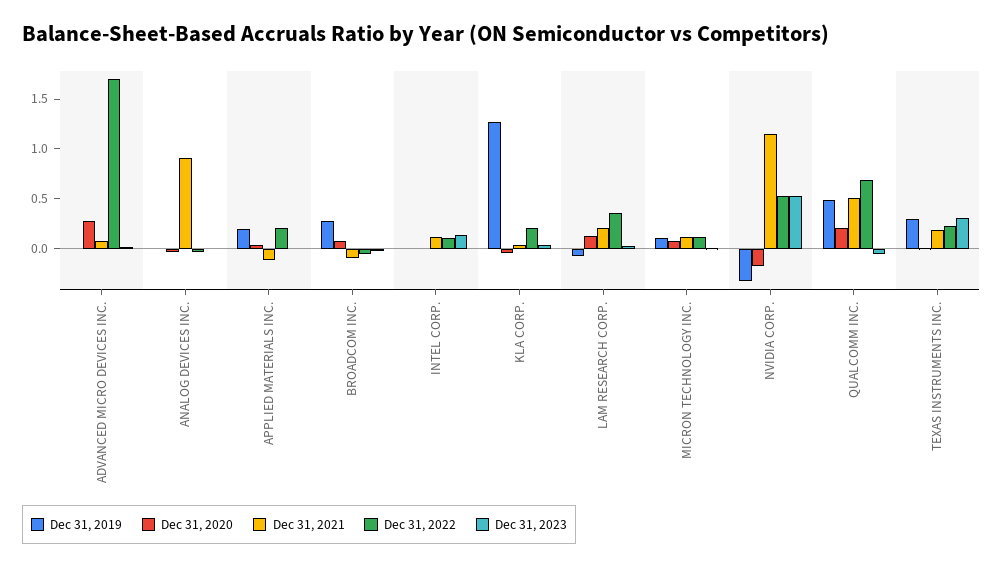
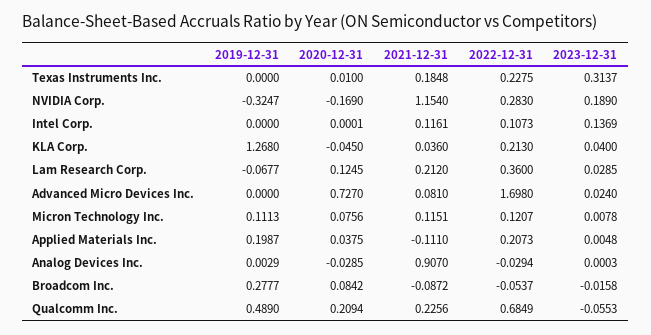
  {
    "Dec 31, 2019": {
      "ADVANCED MICRO DEVICES INC.": 0,
      "ANALOG DEVICES INC.": 0.0029,
      "APPLIED MATERIALS INC.": 0.1987,
      "BROADCOM INC.": 0.2777,
      "INTEL CORP.": 0,
      "KLA CORP.": 1.268,
      "LAM RESEARCH CORP.": -0.0677,
      "MICRON TECHNOLOGY INC.": 0.1113,
      "NVIDIA CORP.": -0.3247,
      "QUALCOMM INC.": 0.489,
-     "TEXAS INSTRUMENTS INC.": 0.3
+     "TEXAS INSTRUMENTS INC.": 0
    },
    "Dec 31, 2020": {
-     "ADVANCED MICRO DEVICES INC.": 0.3,
+     "ADVANCED MICRO DEVICES INC.": 0.727,
      "ANALOG DEVICES INC.": -0.0285,
      "APPLIED MATERIALS INC.": 0.0375,
      "BROADCOM INC.": 0.0842,
      "INTEL CORP.": 0.0001,
      "KLA CORP.": -0.045,
      "LAM RESEARCH CORP.": 0.1245,
      "MICRON TECHNOLOGY INC.": 0.0756,
      "NVIDIA CORP.": -0.169,
      "QUALCOMM INC.": 0.2094,
      "TEXAS INSTRUMENTS INC.": 0.01
    },
    "Dec 31, 2021": {
      "ADVANCED MICRO DEVICES INC.": 0.081,
      "ANALOG DEVICES INC.": 0.907,
      "APPLIED MATERIALS INC.": -0.111,
      "BROADCOM INC.": -0.0872,
      "INTEL CORP.": 0.1161,
      "KLA CORP.": 0.036,
      "LAM RESEARCH CORP.": 0.212,
      "MICRON TECHNOLOGY INC.": 0.1151,
      "NVIDIA CORP.": 1.154,
-     "QUALCOMM INC.": 0.5,
+     "QUALCOMM INC.": 0.2256,
      "TEXAS INSTRUMENTS INC.": 0.1848
    },
    "Dec 31, 2022": {
      "ADVANCED MICRO DEVICES INC.": 1.698,
      "ANALOG DEVICES INC.": -0.0294,
      "APPLIED MATERIALS INC.": 0.2073,
      "BROADCOM INC.": -0.0537,
      "INTEL CORP.": 0.1073,
      "KLA CORP.": 0.213,
      "LAM RESEARCH CORP.": 0.36,
      "MICRON TECHNOLOGY INC.": 0.1207,
-     "NVIDIA CORP.": 0.5,
+     "NVIDIA CORP.": 0.283,
      "QUALCOMM INC.": 0.6849,
      "TEXAS INSTRUMENTS INC.": 0.2275
    },
    "Dec 31, 2023": {
      "ADVANCED MICRO DEVICES INC.": 0.024,
      "ANALOG DEVICES INC.": 0.0003,
      "APPLIED MATERIALS INC.": 0.0048,
      "BROADCOM INC.": -0.0158,
      "INTEL CORP.": 0.1369,
      "KLA CORP.": 0.04,
      "LAM RESEARCH CORP.": 0.0285,
      "MICRON TECHNOLOGY INC.": 0.0078,
-     "NVIDIA CORP.": 0.5,
+     "NVIDIA CORP.": 0.189,
      "QUALCOMM INC.": -0.0553,
      "TEXAS INSTRUMENTS INC.": 0.3137
    }
  }

